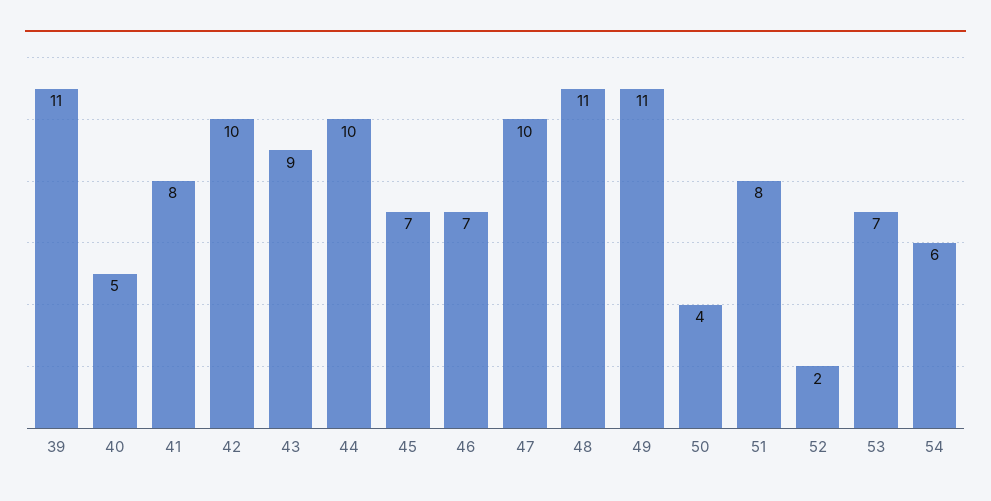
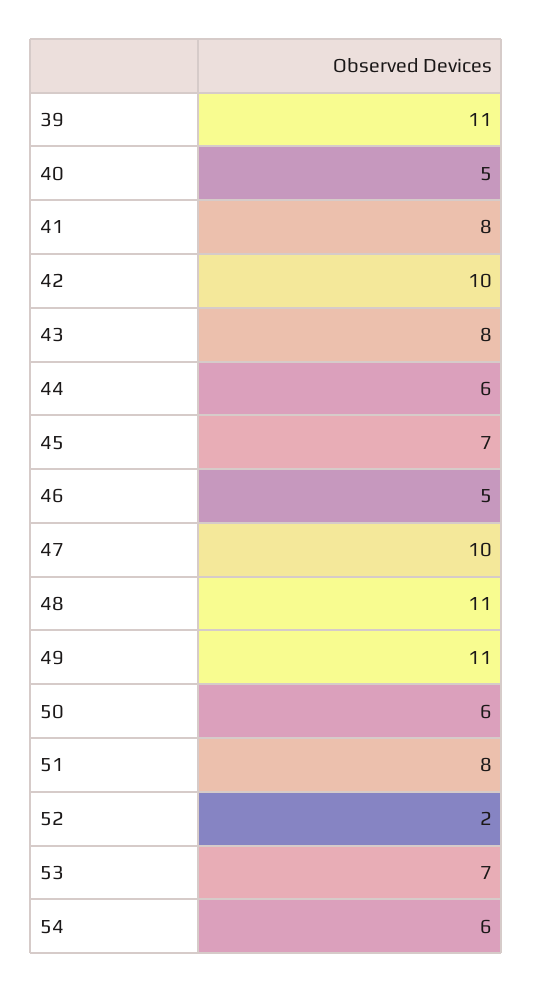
  {
    "39": 11,
    "40": 5,
    "41": 8,
    "42": 10,
-   "43": 9,
+   "43": 8,
-   "44": 10,
+   "44": 6,
    "45": 7,
-   "46": 7,
+   "46": 5,
    "47": 10,
    "48": 11,
    "49": 11,
-   "50": 4,
+   "50": 6,
    "51": 8,
    "52": 2,
    "53": 7,
    "54": 6
  }

